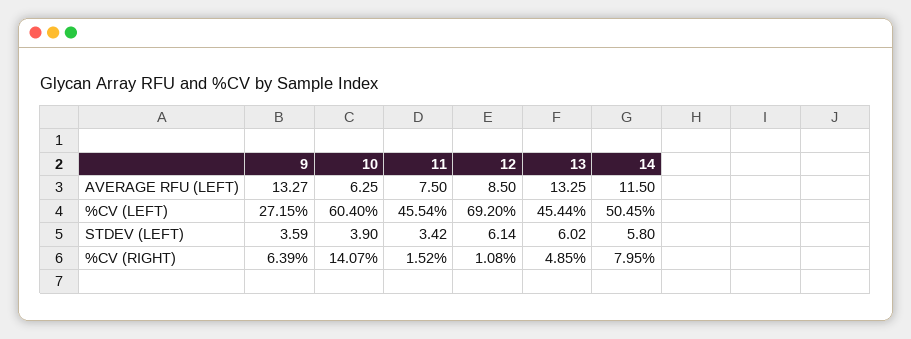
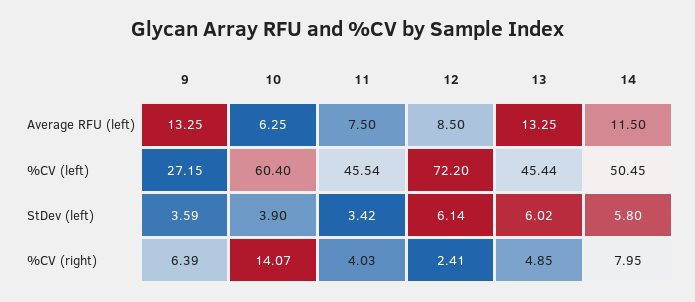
  {
    "9": {
-     "AVERAGE RFU (LEFT)": 13.27,
+     "AVERAGE RFU (LEFT)": 13.25,
      "%CV (LEFT)": 27.15,
      "STDEV (LEFT)": 3.59,
      "%CV (RIGHT)": 6.39
    },
    "10": {
      "AVERAGE RFU (LEFT)": 6.25,
      "%CV (LEFT)": 60.4,
      "STDEV (LEFT)": 3.9,
      "%CV (RIGHT)": 14.07
    },
    "11": {
      "AVERAGE RFU (LEFT)": 7.5,
      "%CV (LEFT)": 45.54,
      "STDEV (LEFT)": 3.42,
-     "%CV (RIGHT)": 1.52
+     "%CV (RIGHT)": 4.03
    },
    "12": {
      "AVERAGE RFU (LEFT)": 8.5,
-     "%CV (LEFT)": 69.2,
+     "%CV (LEFT)": 72.2,
      "STDEV (LEFT)": 6.14,
-     "%CV (RIGHT)": 1.08
+     "%CV (RIGHT)": 2.41
    },
    "13": {
      "AVERAGE RFU (LEFT)": 13.25,
      "%CV (LEFT)": 45.44,
      "STDEV (LEFT)": 6.02,
      "%CV (RIGHT)": 4.85
    },
    "14": {
      "AVERAGE RFU (LEFT)": 11.5,
      "%CV (LEFT)": 50.45,
      "STDEV (LEFT)": 5.8,
      "%CV (RIGHT)": 7.95
    }
  }

